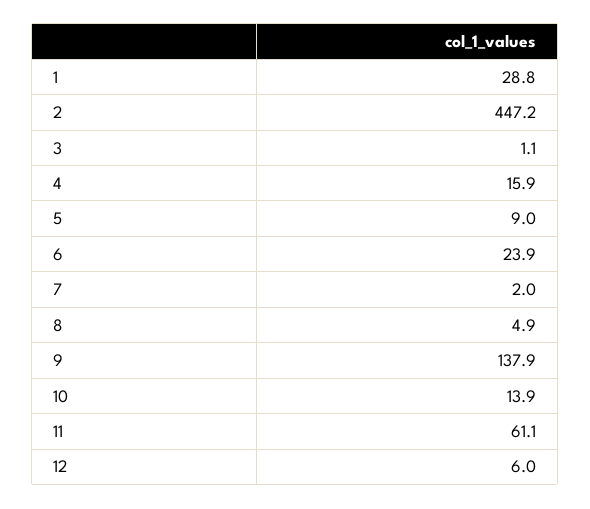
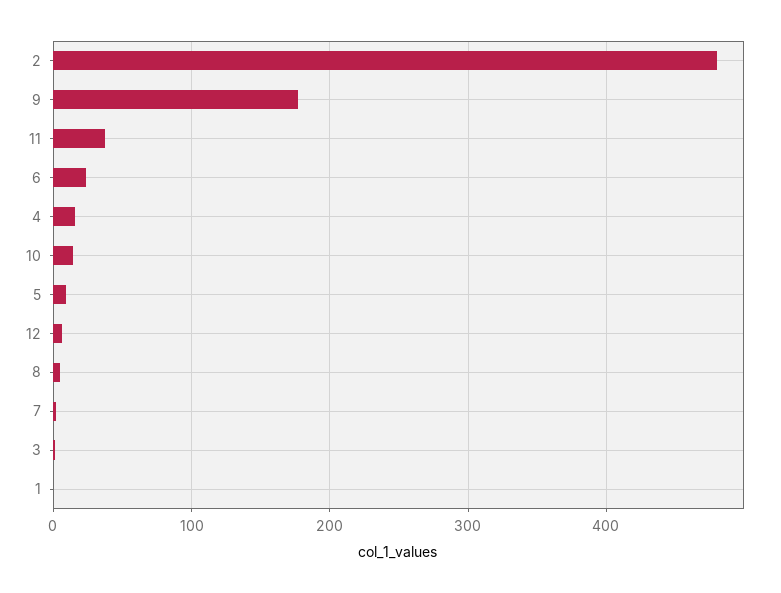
  {
-   "1": 28.8,
+   "1": 0,
-   "2": 447.2,
+   "2": 480,
    "3": 1.1,
    "4": 15.9,
    "5": 9,
    "6": 23.9,
    "7": 2,
    "8": 4.9,
-   "9": 137.9,
+   "9": 180,
    "10": 13.9,
-   "11": 61.1,
+   "11": 40,
    "12": 6
  }

